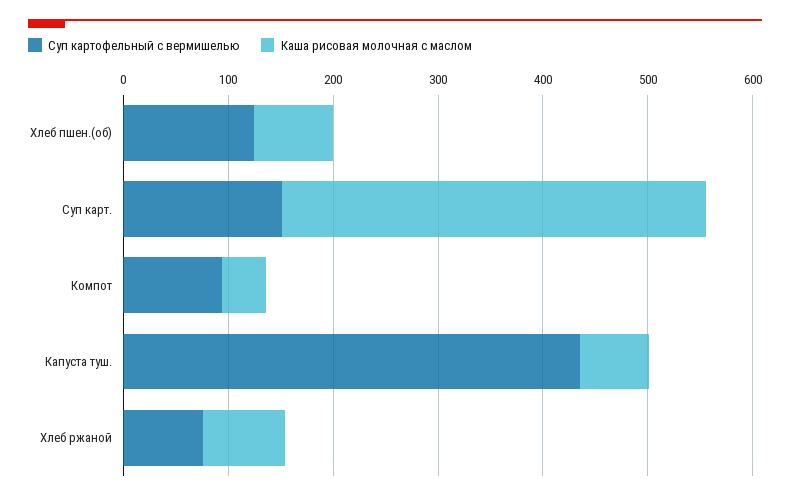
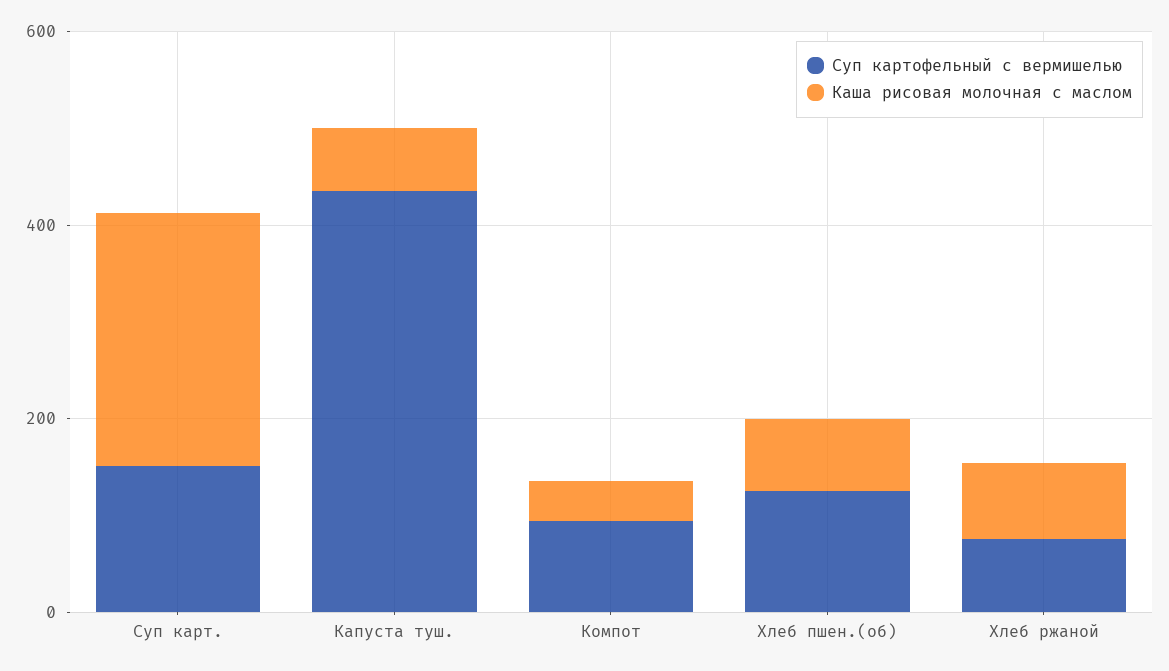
  {
    "Суп картофельный с вермишелью": {
      "Хлеб пшен.(об)": 120,
      "Суп карт.": 160,
      "Компот": 100,
      "Капуста туш.": 440,
      "Хлеб ржаной": 80
    },
    "Каша рисовая молочная с маслом": {
      "Хлеб пшен.(об)": 80,
-     "Суп карт.": 400,
+     "Суп карт.": 250,
      "Компот": 40,
      "Капуста туш.": 60,
      "Хлеб ржаной": 80
    }
  }

